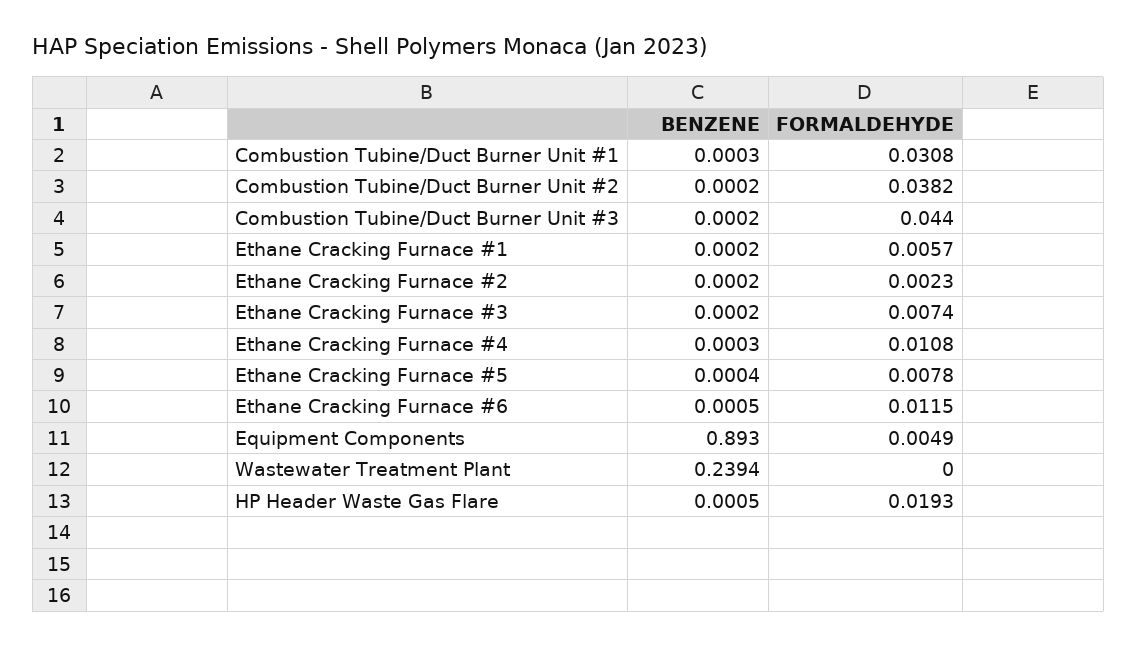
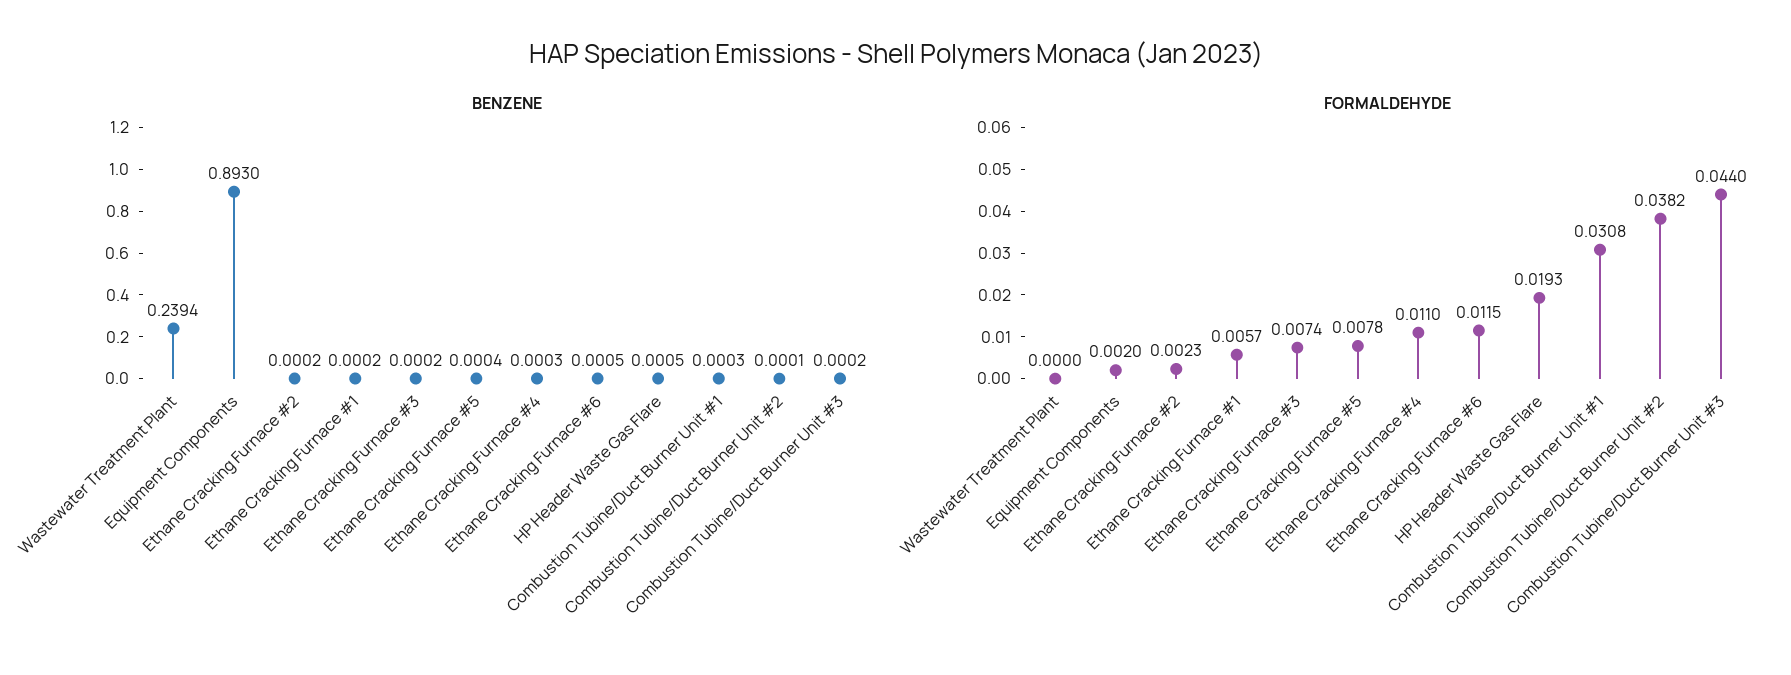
  {
    "BENZENE": {
      "Combustion Tubine/Duct Burner Unit #1": 0.0003,
-     "Combustion Tubine/Duct Burner Unit #2": 0.0002,
+     "Combustion Tubine/Duct Burner Unit #2": 0.0001,
      "Combustion Tubine/Duct Burner Unit #3": 0.0002,
      "Ethane Cracking Furnace #1": 0.0002,
      "Ethane Cracking Furnace #2": 0.0002,
      "Ethane Cracking Furnace #3": 0.0002,
      "Ethane Cracking Furnace #4": 0.0003,
      "Ethane Cracking Furnace #5": 0.0004,
      "Ethane Cracking Furnace #6": 0.0005,
      "Equipment Components": 0.893,
      "Wastewater Treatment Plant": 0.2394,
      "HP Header Waste Gas Flare": 0.0005
    },
    "FORMALDEHYDE": {
      "Combustion Tubine/Duct Burner Unit #1": 0.0308,
      "Combustion Tubine/Duct Burner Unit #2": 0.0382,
      "Combustion Tubine/Duct Burner Unit #3": 0.044,
      "Ethane Cracking Furnace #1": 0.0057,
      "Ethane Cracking Furnace #2": 0.0023,
      "Ethane Cracking Furnace #3": 0.0074,
-     "Ethane Cracking Furnace #4": 0.0108,
+     "Ethane Cracking Furnace #4": 0.011,
      "Ethane Cracking Furnace #5": 0.0078,
      "Ethane Cracking Furnace #6": 0.0115,
-     "Equipment Components": 0.0049,
+     "Equipment Components": 0.002,
      "Wastewater Treatment Plant": 0,
      "HP Header Waste Gas Flare": 0.0193
    }
  }

